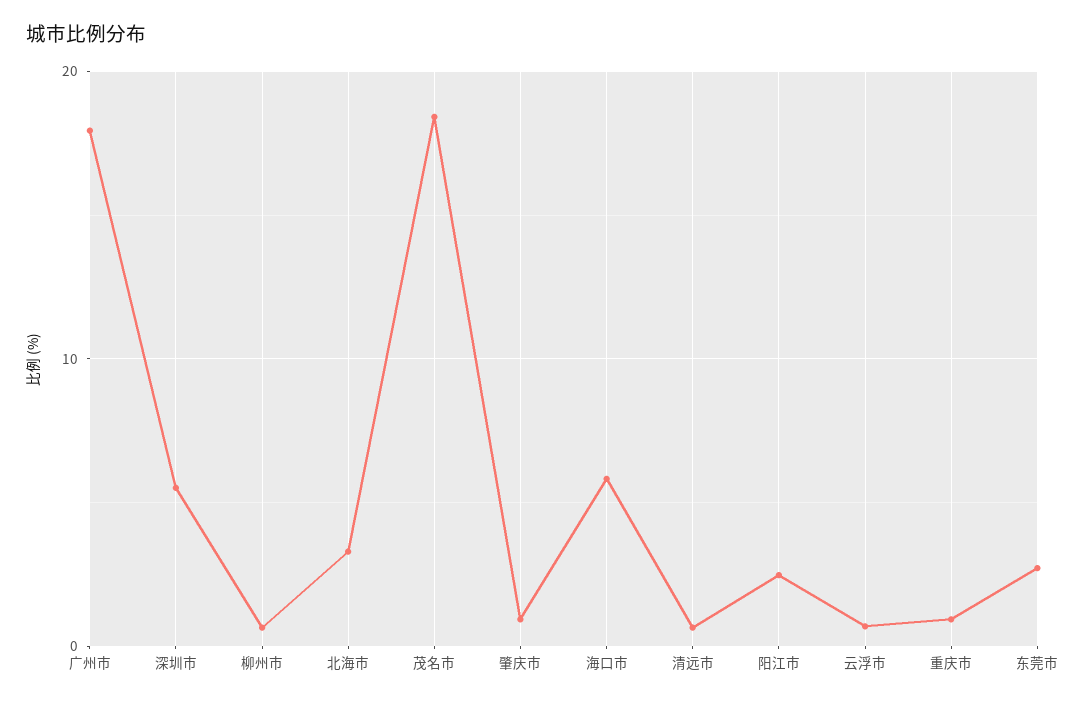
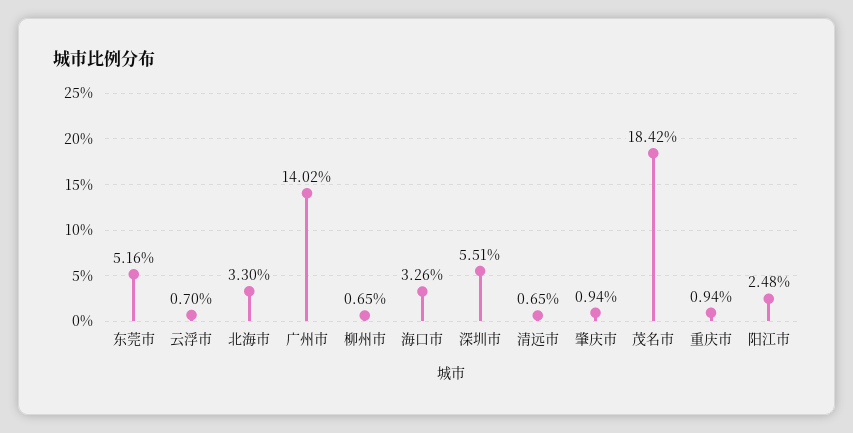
  {
-   "广州市": 18,
+   "广州市": 14.02,
    "深圳市": 5.51,
    "柳州市": 0.65,
    "北海市": 3.3,
    "茂名市": 18.42,
    "肇庆市": 0.94,
-   "海口市": 6,
+   "海口市": 3.26,
    "清远市": 0.65,
    "阳江市": 2.48,
    "云浮市": 0.7,
    "重庆市": 0.94,
-   "东莞市": 3
+   "东莞市": 5.16
  }

